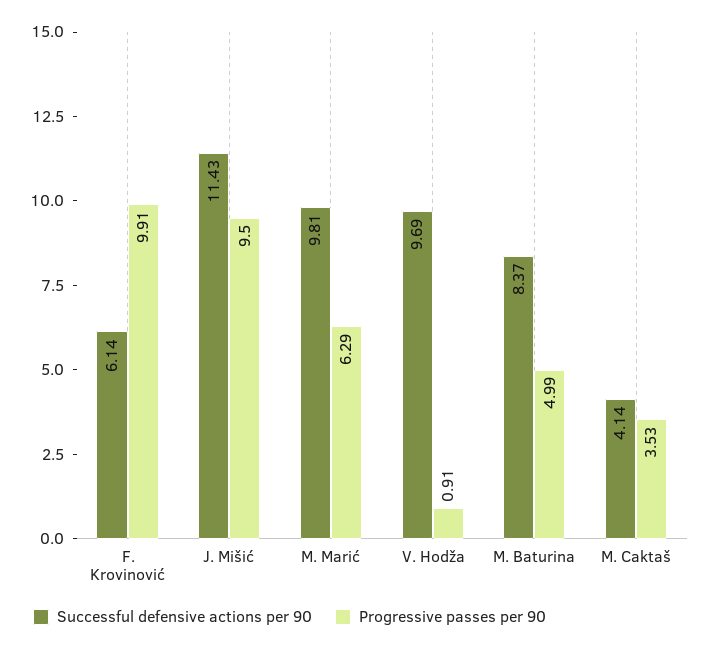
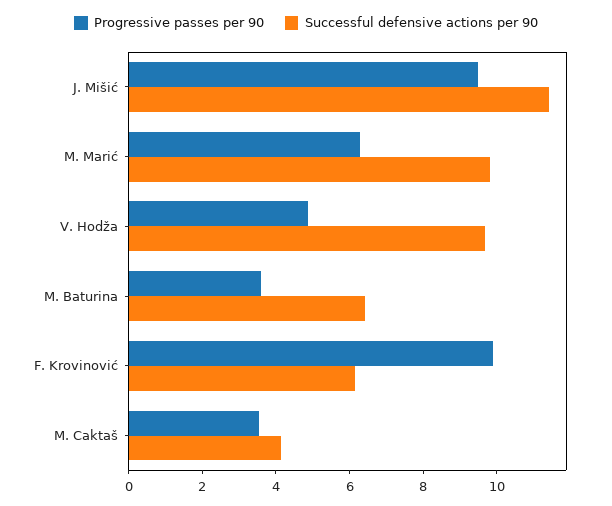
  {
    "Successful defensive actions per 90": {
      "F. Krovinović": 6.14,
      "J. Mišić": 11.43,
      "M. Marić": 9.81,
      "V. Hodža": 9.69,
-     "M. Baturina": 8.37,
+     "M. Baturina": 6.5,
      "M. Caktaš": 4.14
    },
    "Progressive passes per 90": {
      "F. Krovinović": 9.91,
      "J. Mišić": 9.5,
      "M. Marić": 6.29,
-     "V. Hodža": 0.91,
+     "V. Hodža": 5,
-     "M. Baturina": 4.99,
+     "M. Baturina": 3.5,
      "M. Caktaš": 3.53
    }
  }

